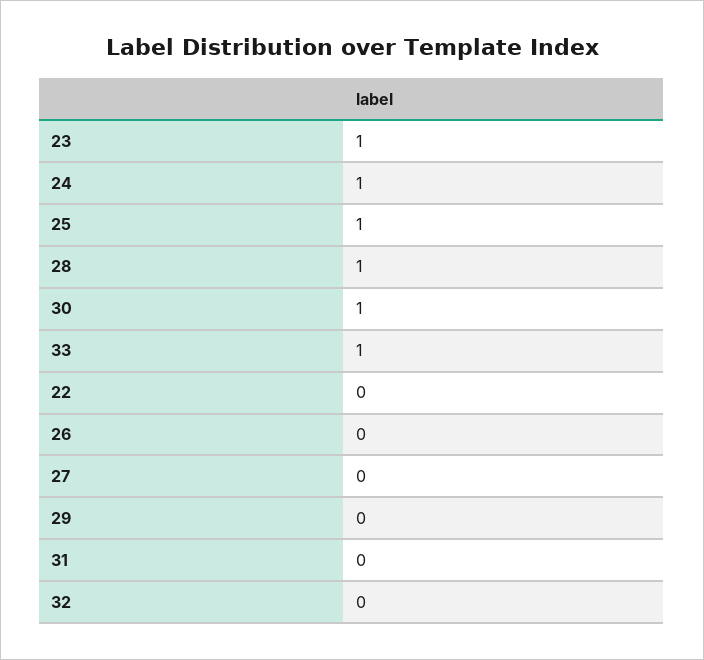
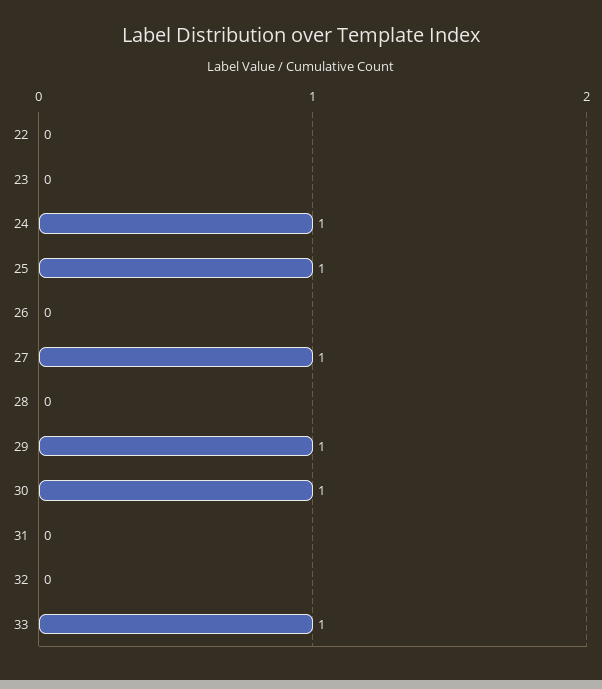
  {
-   "23": 1,
+   "23": 0,
    "24": 1,
    "25": 1,
-   "28": 1,
+   "28": 0,
    "30": 1,
    "33": 1,
    "22": 0,
    "26": 0,
-   "27": 0,
+   "27": 1,
-   "29": 0,
+   "29": 1,
    "31": 0,
    "32": 0
  }

